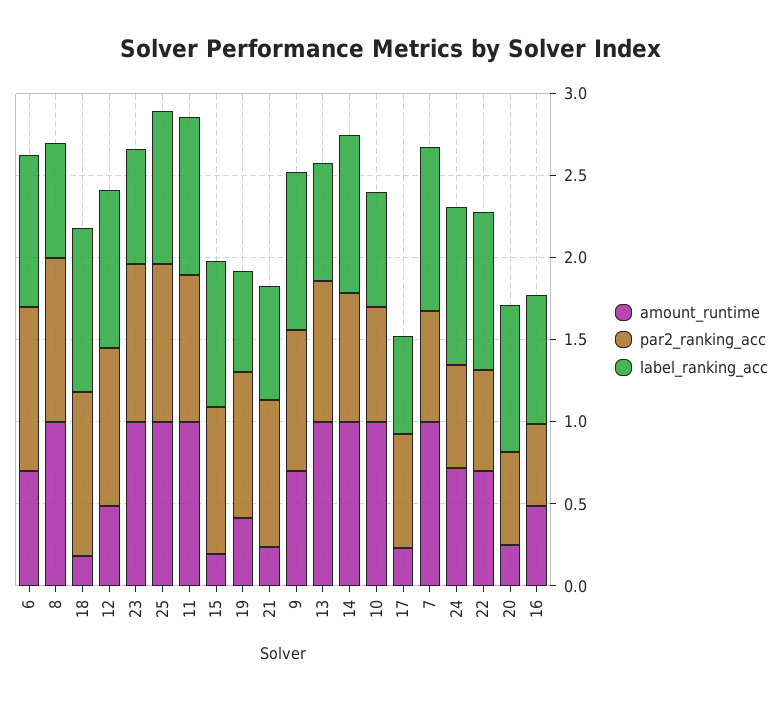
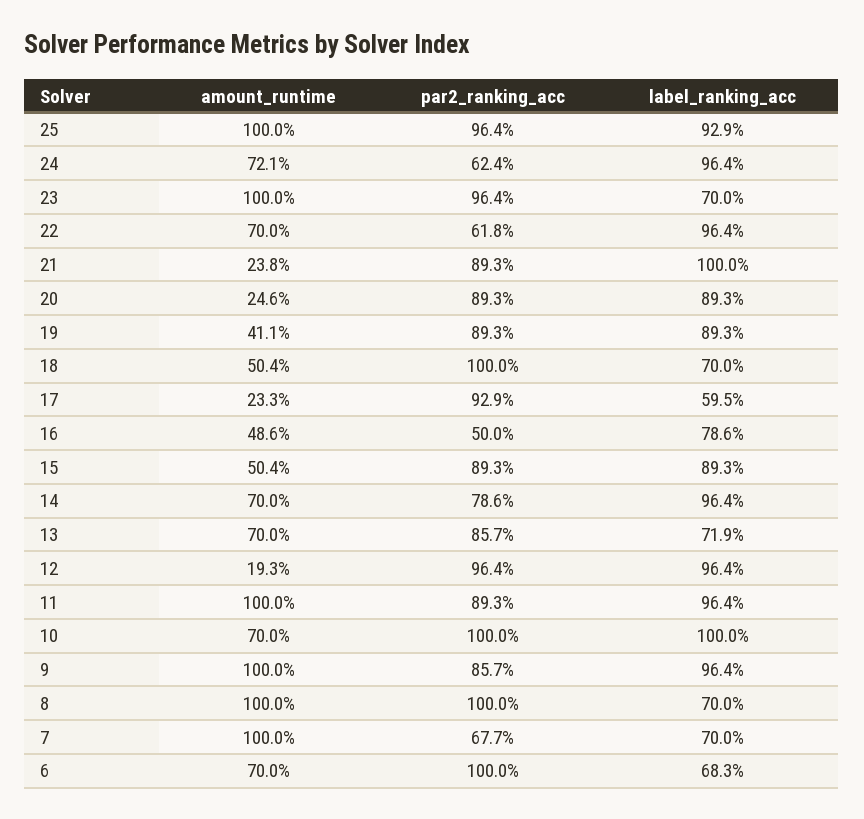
  {
    "amount_runtime": {
      "6": 0.7,
      "8": 1,
-     "18": 0.2,
+     "18": 0.504,
-     "12": 0.5,
+     "12": 0.193,
      "23": 1,
      "25": 1,
      "11": 1,
-     "15": 0.2,
+     "15": 0.504,
      "19": 0.411,
      "21": 0.238,
-     "9": 0.7,
+     "9": 1,
-     "13": 1,
+     "13": 0.7,
-     "14": 1,
+     "14": 0.7,
-     "10": 1,
+     "10": 0.7,
      "17": 0.233,
      "7": 1,
      "24": 0.721,
      "22": 0.7,
      "20": 0.246,
      "16": 0.486
    },
    "par2_ranking_acc": {
      "6": 1,
      "8": 1,
      "18": 1,
      "12": 0.964,
      "23": 0.964,
      "25": 0.964,
      "11": 0.893,
      "15": 0.893,
      "19": 0.893,
      "21": 0.893,
      "9": 0.857,
      "13": 0.857,
      "14": 0.786,
-     "10": 0.7,
+     "10": 1,
-     "17": 0.7,
+     "17": 0.929,
      "7": 0.677,
      "24": 0.624,
      "22": 0.618,
-     "20": 0.6,
+     "20": 0.893,
      "16": 0.5
    },
    "label_ranking_acc": {
-     "6": 0.9,
+     "6": 0.683,
      "8": 0.7,
-     "18": 1,
+     "18": 0.7,
      "12": 0.964,
      "23": 0.7,
      "25": 0.929,
      "11": 0.964,
      "15": 0.893,
-     "19": 0.6,
+     "19": 0.893,
-     "21": 0.7,
+     "21": 1,
      "9": 0.964,
      "13": 0.719,
      "14": 0.964,
-     "10": 0.7,
+     "10": 1,
      "17": 0.595,
-     "7": 1,
+     "7": 0.7,
      "24": 0.964,
      "22": 0.964,
      "20": 0.893,
      "16": 0.786
    }
  }

